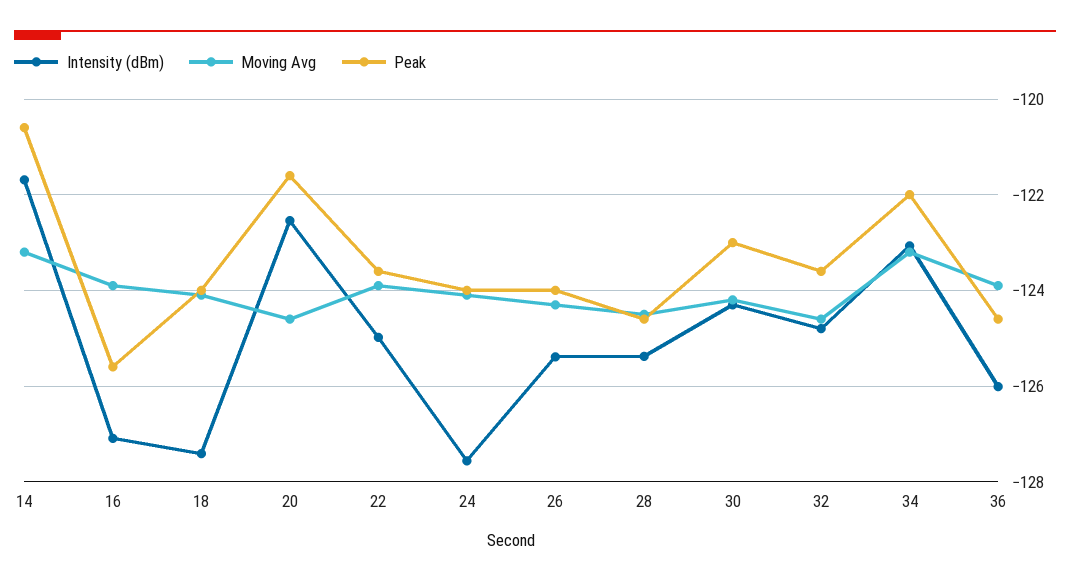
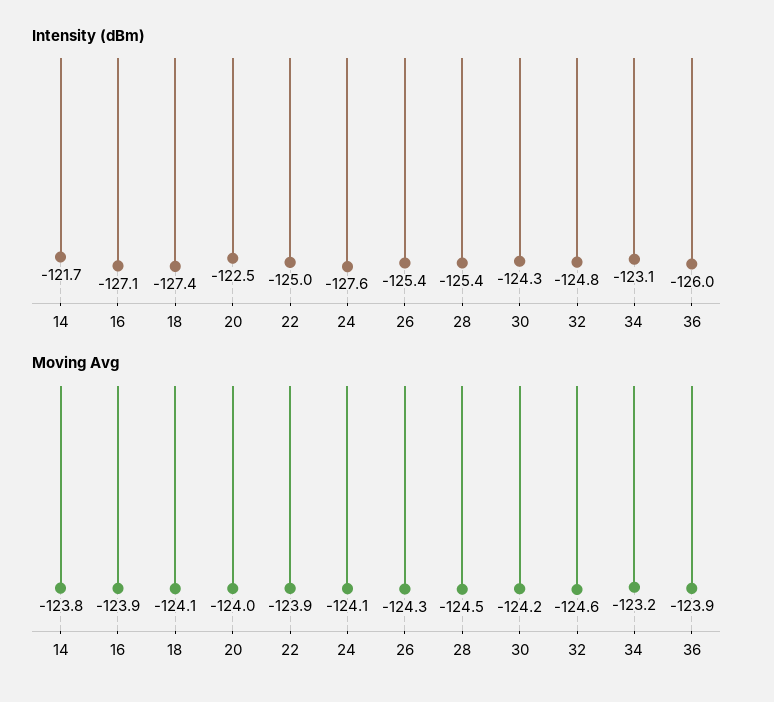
  {
    "Intensity (dBm)": {
      "14": -121.7,
      "16": -127.1,
      "18": -127.4,
      "20": -122.5,
      "22": -125,
      "24": -127.6,
      "26": -125.4,
      "28": -125.4,
      "30": -124.3,
      "32": -124.8,
      "34": -123.1,
      "36": -126
    },
    "Moving Avg": {
-     "14": -123.2,
+     "14": -123.8,
      "16": -123.9,
      "18": -124.1,
-     "20": -124.6,
+     "20": -124,
      "22": -123.9,
      "24": -124.1,
      "26": -124.3,
      "28": -124.5,
      "30": -124.2,
      "32": -124.6,
      "34": -123.2,
      "36": -123.9
-   },
+   }
-   "Peak": {
-     "14": -120.6,
-     "16": -125.6,
-     "18": -124,
-     "20": -121.6,
-     "22": -123.6,
-     "24": -124,
-     "26": -124,
-     "28": -124.6,
-     "30": -123,
-     "32": -123.6,
-     "34": -122,
-     "36": -124.6
-   }
  }

